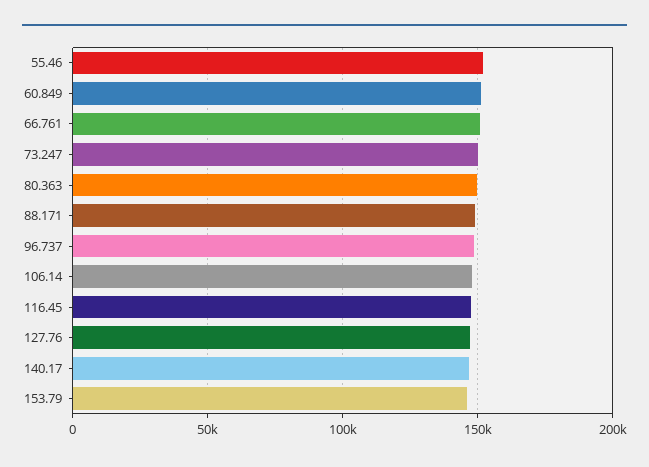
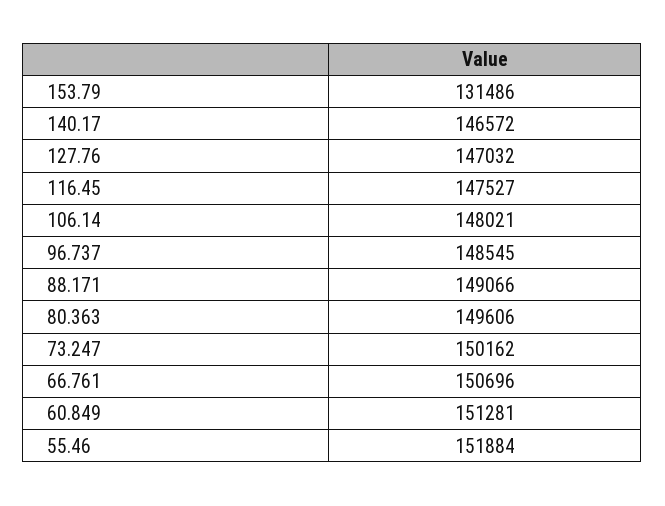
  {
    "55.46": 151884,
    "60.849": 151281,
    "66.761": 150696,
    "73.247": 150162,
    "80.363": 149606,
    "88.171": 149066,
    "96.737": 148545,
    "106.14": 148021,
    "116.45": 147527,
    "127.76": 147032,
    "140.17": 146572,
-   "153.79": 145000
+   "153.79": 131486
  }

